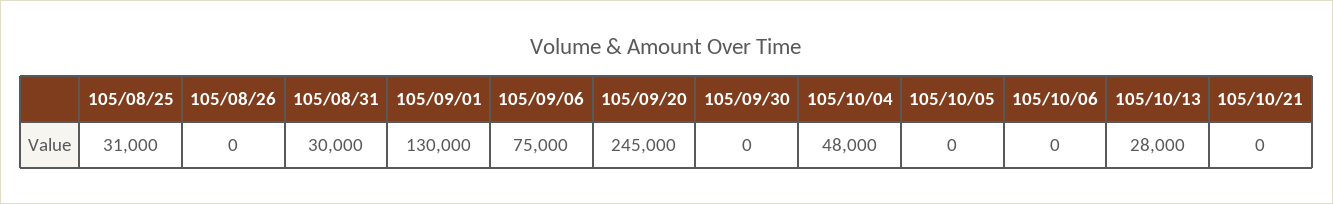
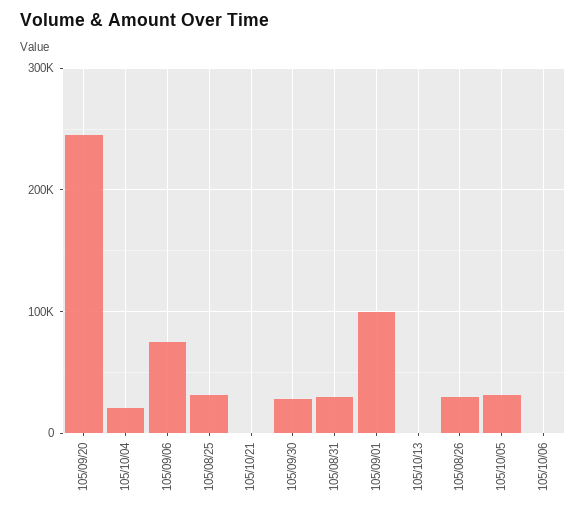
  {
    "105/08/25": 31000,
-   "105/08/26": 0,
+   "105/08/26": 30000,
    "105/08/31": 30000,
-   "105/09/01": 130000,
+   "105/09/01": 100000,
    "105/09/06": 75000,
    "105/09/20": 245000,
-   "105/09/30": 0,
+   "105/09/30": 30000,
-   "105/10/04": 48000,
+   "105/10/04": 20000,
-   "105/10/05": 0,
+   "105/10/05": 30000,
    "105/10/06": 0,
-   "105/10/13": 28000,
+   "105/10/13": 0,
    "105/10/21": 0
  }

